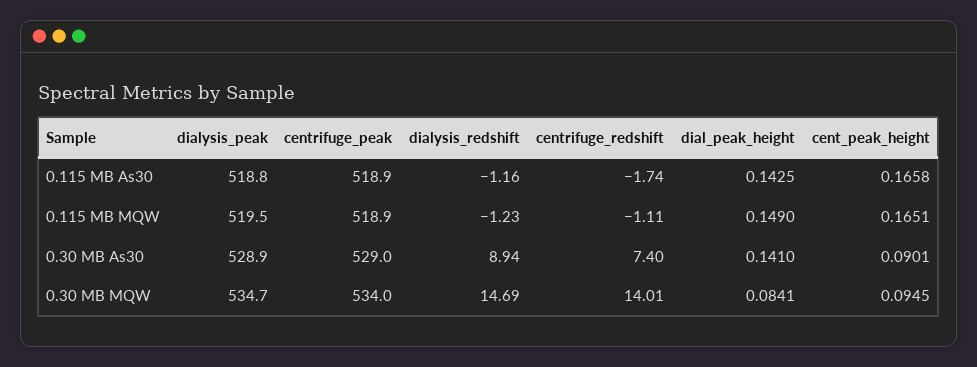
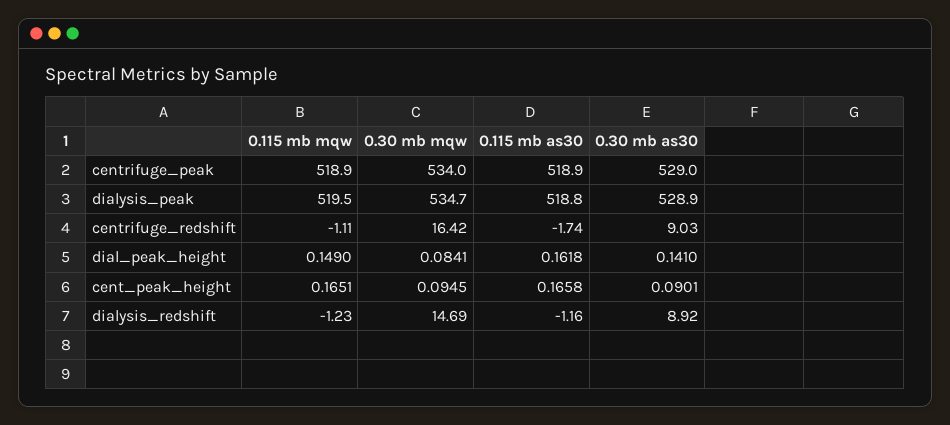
  {
    "dialysis_peak": {
      "0.115 MB As30": 518.8,
      "0.115 MB MQW": 519.5,
      "0.30 MB As30": 528.9,
      "0.30 MB MQW": 534.7
    },
    "centrifuge_peak": {
      "0.115 MB As30": 518.9,
      "0.115 MB MQW": 518.9,
      "0.30 MB As30": 529,
      "0.30 MB MQW": 534
    },
    "dialysis_redshift": {
      "0.115 MB As30": -1.16,
      "0.115 MB MQW": -1.23,
-     "0.30 MB As30": 8.94,
+     "0.30 MB As30": 8.92,
      "0.30 MB MQW": 14.69
    },
    "centrifuge_redshift": {
      "0.115 MB As30": -1.74,
      "0.115 MB MQW": -1.11,
-     "0.30 MB As30": 7.4,
+     "0.30 MB As30": 9.03,
-     "0.30 MB MQW": 14.01
+     "0.30 MB MQW": 16.42
    },
    "dial_peak_height": {
-     "0.115 MB As30": 0.1425,
+     "0.115 MB As30": 0.1618,
      "0.115 MB MQW": 0.149,
      "0.30 MB As30": 0.141,
      "0.30 MB MQW": 0.0841
    },
    "cent_peak_height": {
      "0.115 MB As30": 0.1658,
      "0.115 MB MQW": 0.1651,
      "0.30 MB As30": 0.0901,
      "0.30 MB MQW": 0.0945
    }
  }

